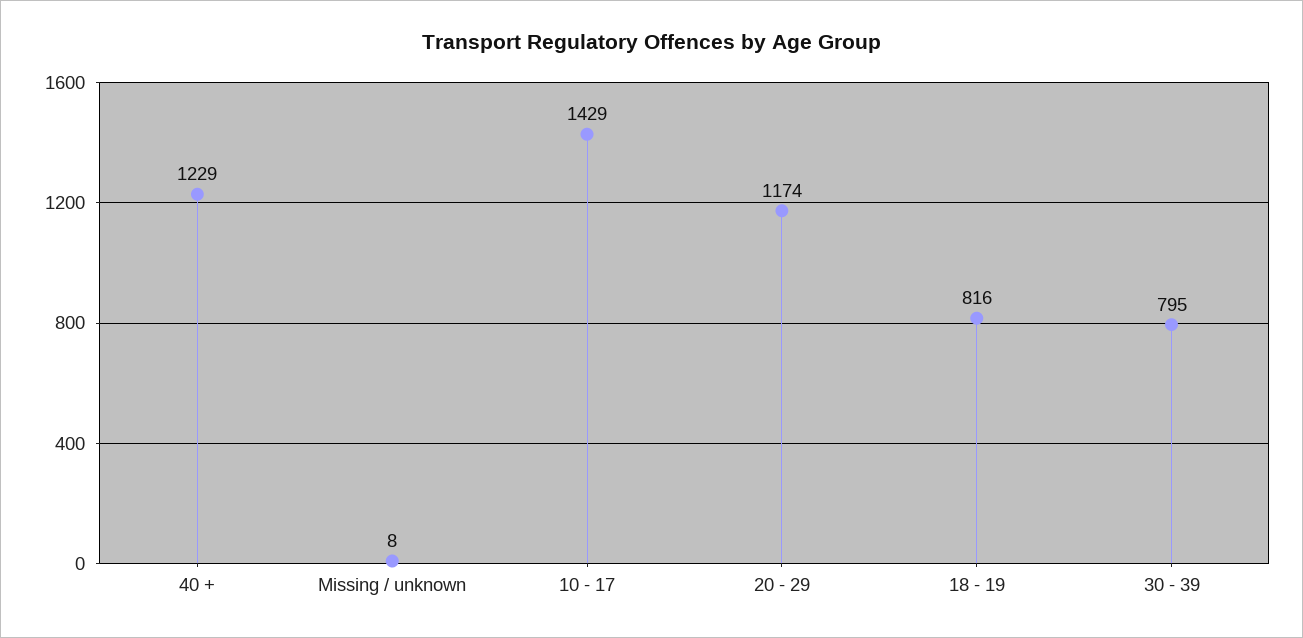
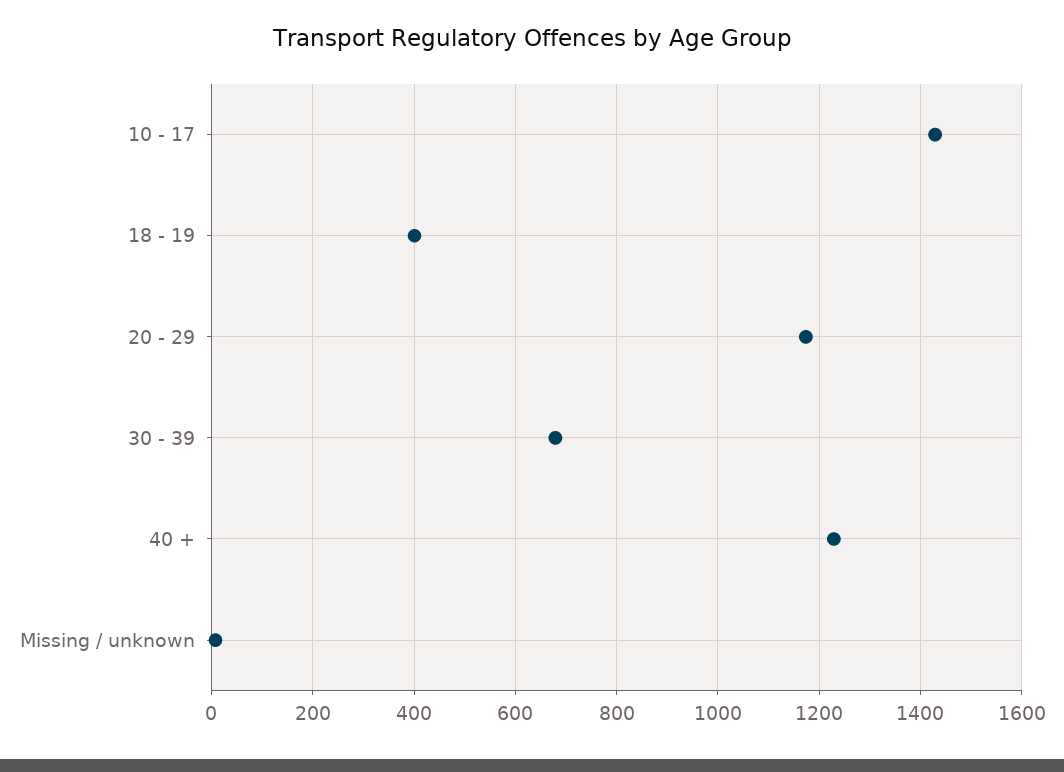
  {
    "40 +": 1229,
    "Missing / unknown": 8,
    "10 - 17": 1429,
    "20 - 29": 1174,
-   "18 - 19": 816,
+   "18 - 19": 400,
-   "30 - 39": 795
+   "30 - 39": 680
  }

